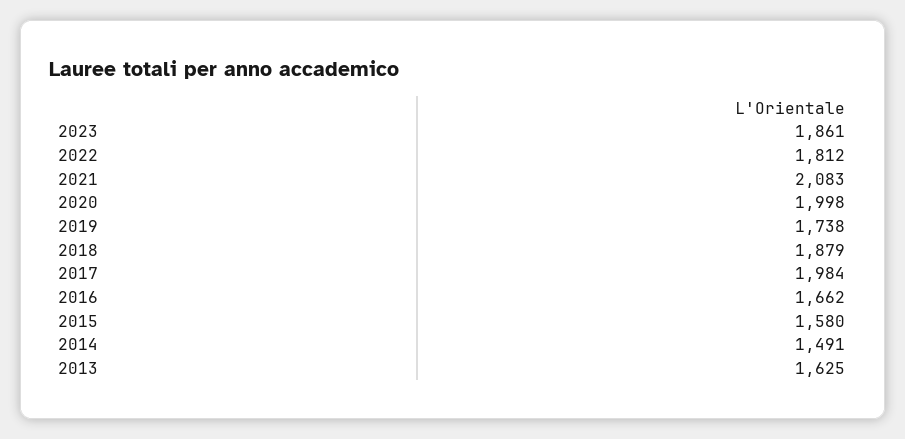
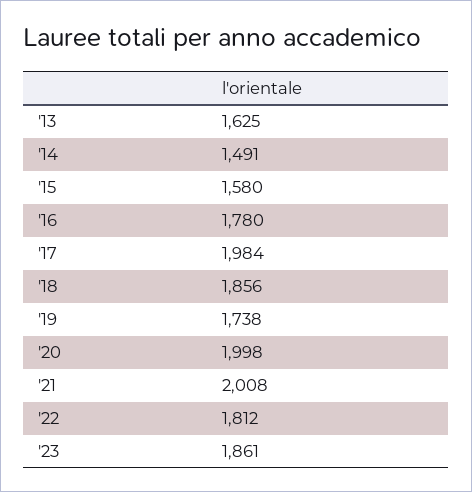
  {
    "2023": 1861,
    "2022": 1812,
-   "2021": 2083,
+   "2021": 2008,
    "2020": 1998,
    "2019": 1738,
-   "2018": 1879,
+   "2018": 1856,
    "2017": 1984,
-   "2016": 1662,
+   "2016": 1780,
    "2015": 1580,
    "2014": 1491,
    "2013": 1625
  }

